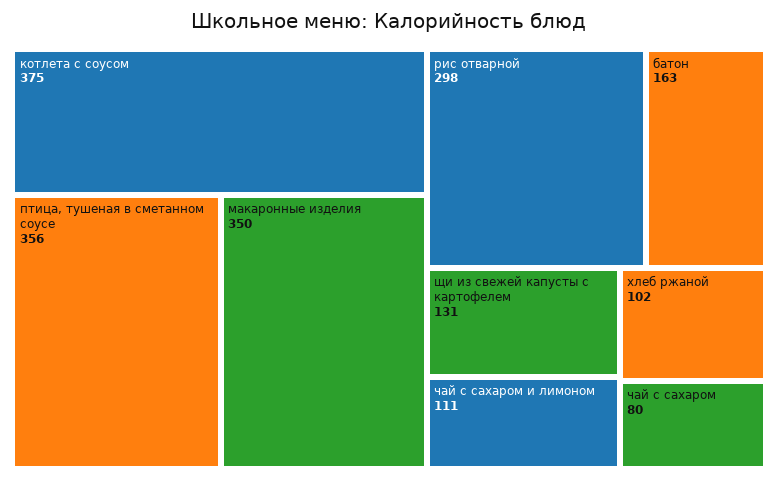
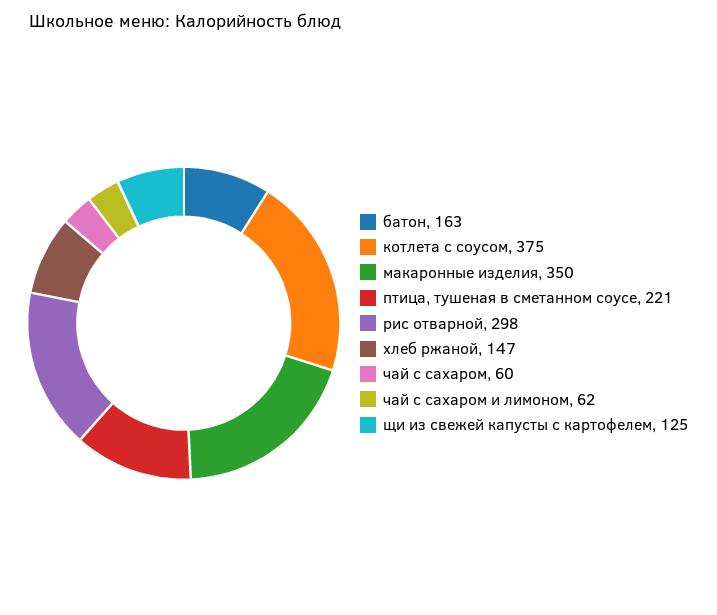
  {
    "котлета с соусом": 375,
-   "птица, тушеная в сметанном соусе": 356,
+   "птица, тушеная в сметанном соусе": 221,
    "макаронные изделия": 350,
    "рис отварной": 298,
    "батон": 163,
-   "щи из свежей капусты с картофелем": 131,
+   "щи из свежей капусты с картофелем": 125,
-   "чай с сахаром и лимоном": 111,
+   "чай с сахаром и лимоном": 62,
-   "хлеб ржаной": 102,
+   "хлеб ржаной": 147,
-   "чай с сахаром": 80
+   "чай с сахаром": 60
  }

